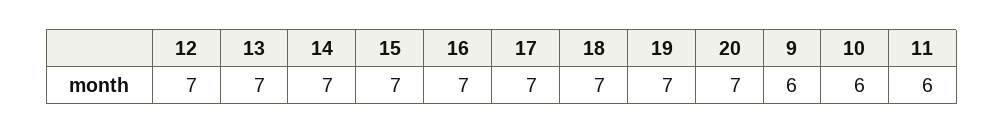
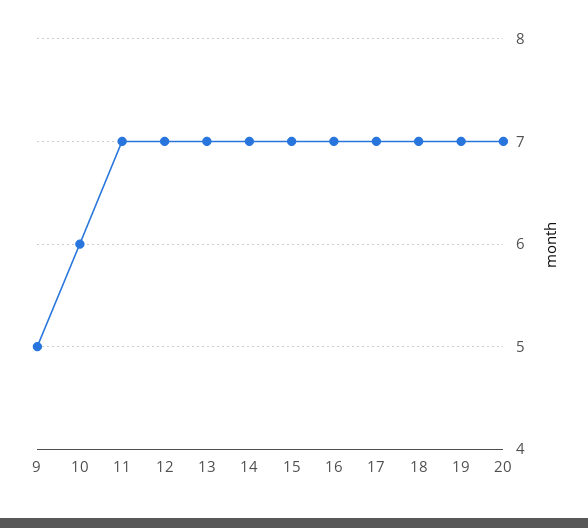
  {
    "12": 7,
    "13": 7,
    "14": 7,
    "15": 7,
    "16": 7,
    "17": 7,
    "18": 7,
    "19": 7,
    "20": 7,
-   "9": 6,
+   "9": 5,
    "10": 6,
-   "11": 6
+   "11": 7
  }

